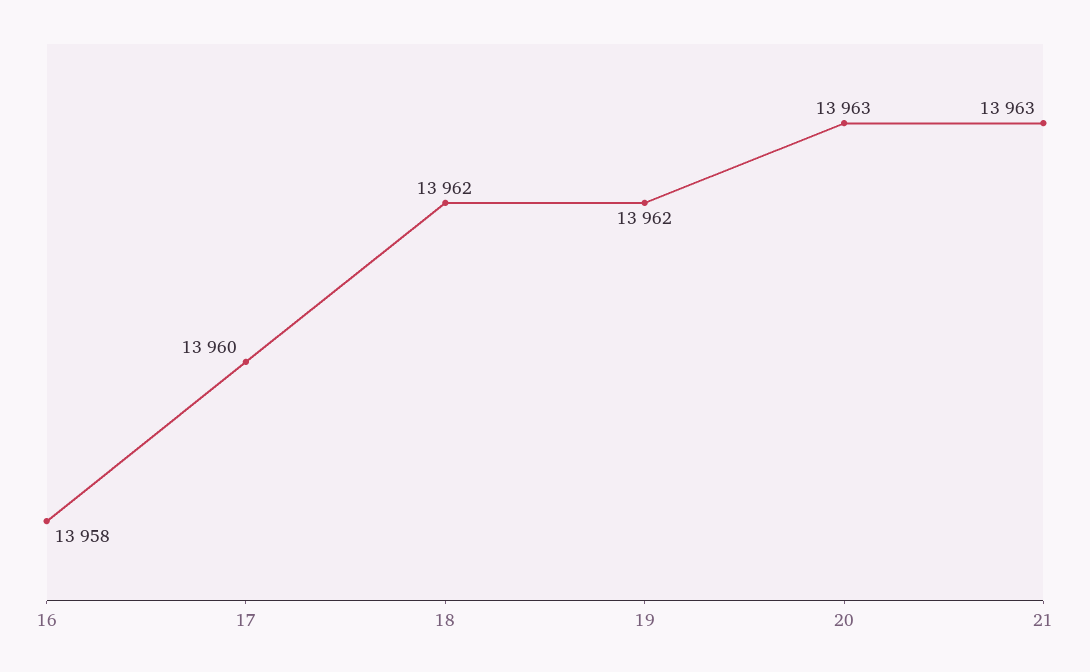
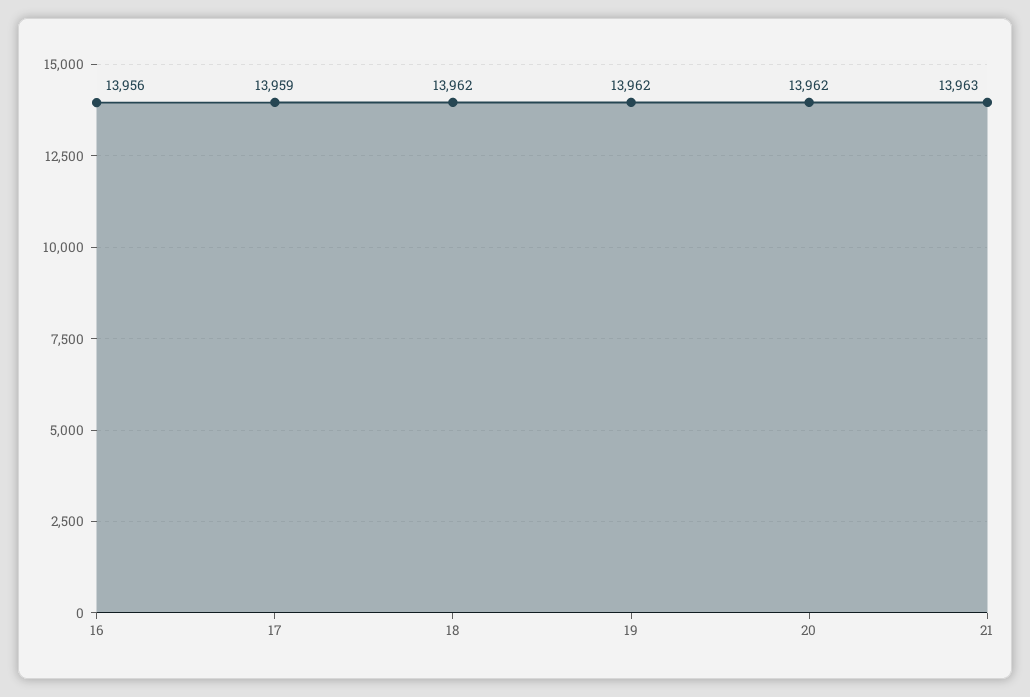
  {
-   "16": 13958,
+   "16": 13956,
-   "17": 13960,
+   "17": 13959,
    "18": 13962,
    "19": 13962,
-   "20": 13963,
+   "20": 13962,
    "21": 13963
  }

